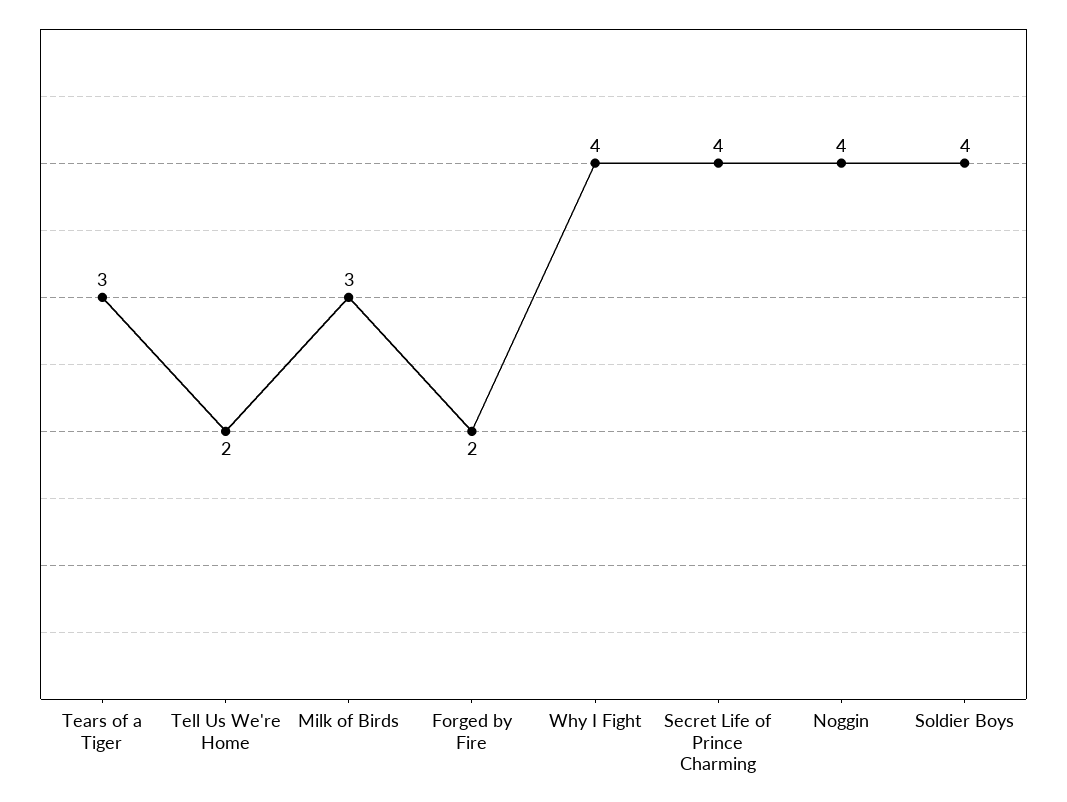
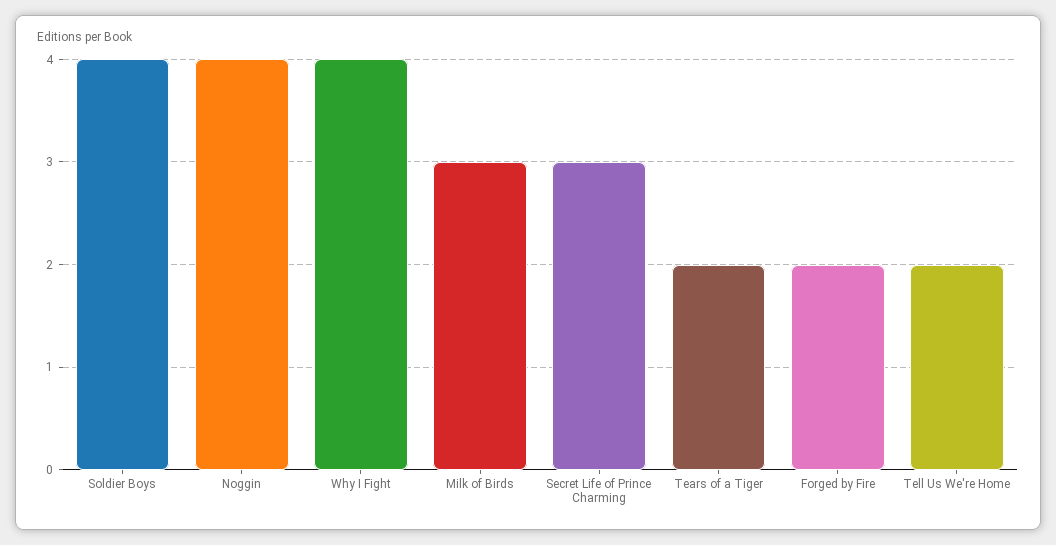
  {
-   "Tears of a Tiger": 3,
+   "Tears of a Tiger": 2,
    "Tell Us We're Home": 2,
    "Milk of Birds": 3,
    "Forged by Fire": 2,
    "Why I Fight": 4,
-   "Secret Life of Prince Charming": 4,
+   "Secret Life of Prince Charming": 3,
    "Noggin": 4,
    "Soldier Boys": 4
  }

